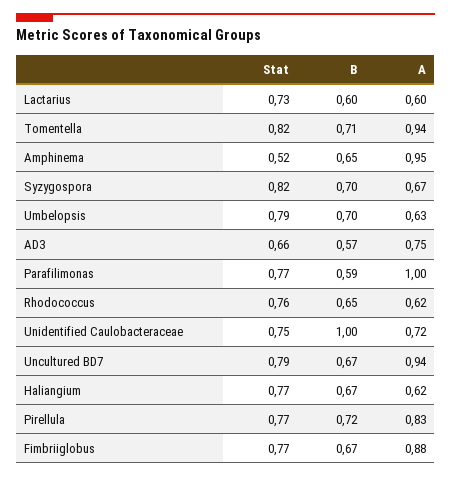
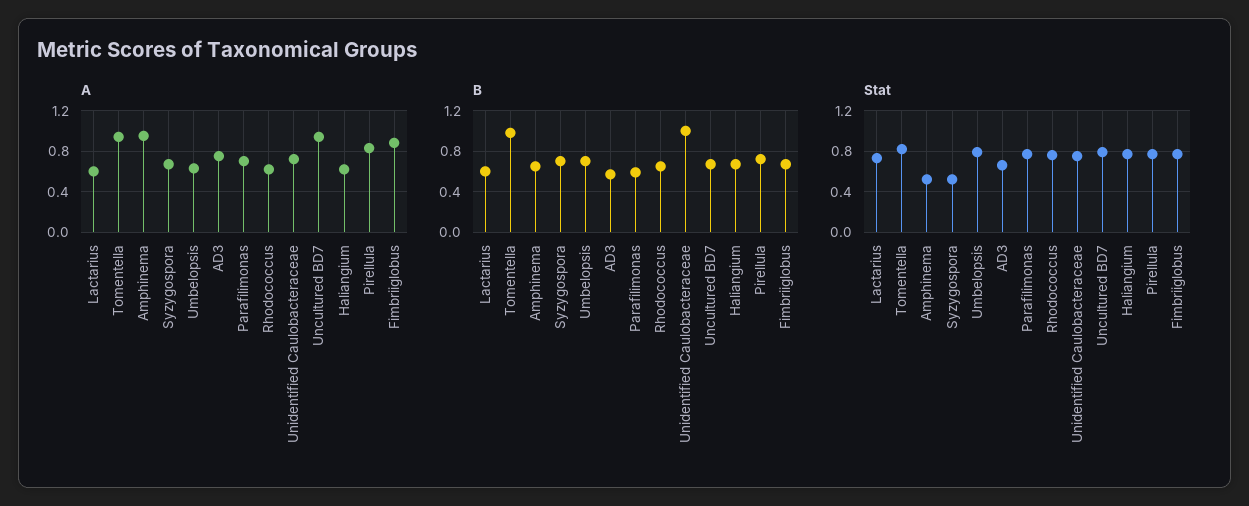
  {
    "Stat": {
      "Lactarius": 0.73,
      "Tomentella": 0.82,
      "Amphinema": 0.52,
-     "Syzygospora": 0.82,
+     "Syzygospora": 0.5,
      "Umbelopsis": 0.79,
      "AD3": 0.66,
      "Parafilimonas": 0.77,
      "Rhodococcus": 0.76,
      "Unidentified Caulobacteraceae": 0.75,
      "Uncultured BD7": 0.79,
      "Haliangium": 0.77,
      "Pirellula": 0.77,
      "Fimbriiglobus": 0.77
    },
    "B": {
      "Lactarius": 0.6,
-     "Tomentella": 0.71,
+     "Tomentella": 1,
      "Amphinema": 0.65,
      "Syzygospora": 0.7,
      "Umbelopsis": 0.7,
      "AD3": 0.57,
      "Parafilimonas": 0.59,
      "Rhodococcus": 0.65,
      "Unidentified Caulobacteraceae": 1,
      "Uncultured BD7": 0.67,
      "Haliangium": 0.67,
      "Pirellula": 0.72,
      "Fimbriiglobus": 0.67
    },
    "A": {
      "Lactarius": 0.6,
      "Tomentella": 0.94,
      "Amphinema": 0.95,
      "Syzygospora": 0.67,
      "Umbelopsis": 0.63,
      "AD3": 0.75,
-     "Parafilimonas": 1,
+     "Parafilimonas": 0.7,
      "Rhodococcus": 0.62,
      "Unidentified Caulobacteraceae": 0.72,
      "Uncultured BD7": 0.94,
      "Haliangium": 0.62,
      "Pirellula": 0.83,
      "Fimbriiglobus": 0.88
    }
  }

